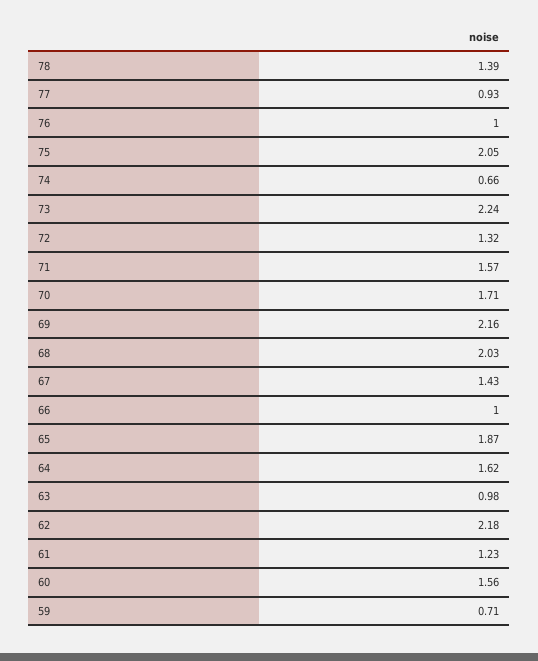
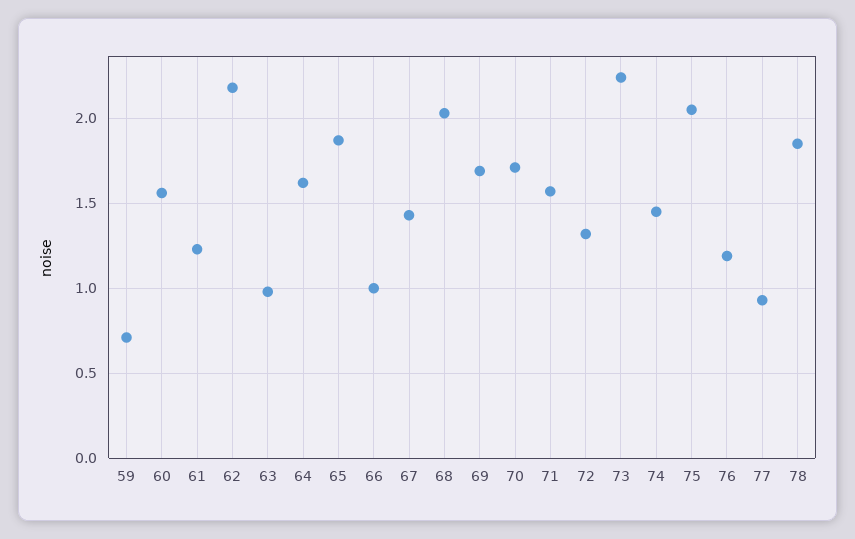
  {
-   "78": 1.39,
+   "78": 1.85,
    "77": 0.93,
-   "76": 1,
+   "76": 1.2,
    "75": 2.05,
-   "74": 0.66,
+   "74": 1.45,
    "73": 2.24,
    "72": 1.32,
    "71": 1.57,
    "70": 1.71,
-   "69": 2.16,
+   "69": 1.7,
    "68": 2.03,
    "67": 1.43,
    "66": 1,
    "65": 1.87,
    "64": 1.62,
    "63": 0.98,
    "62": 2.18,
    "61": 1.23,
    "60": 1.56,
    "59": 0.71
  }

